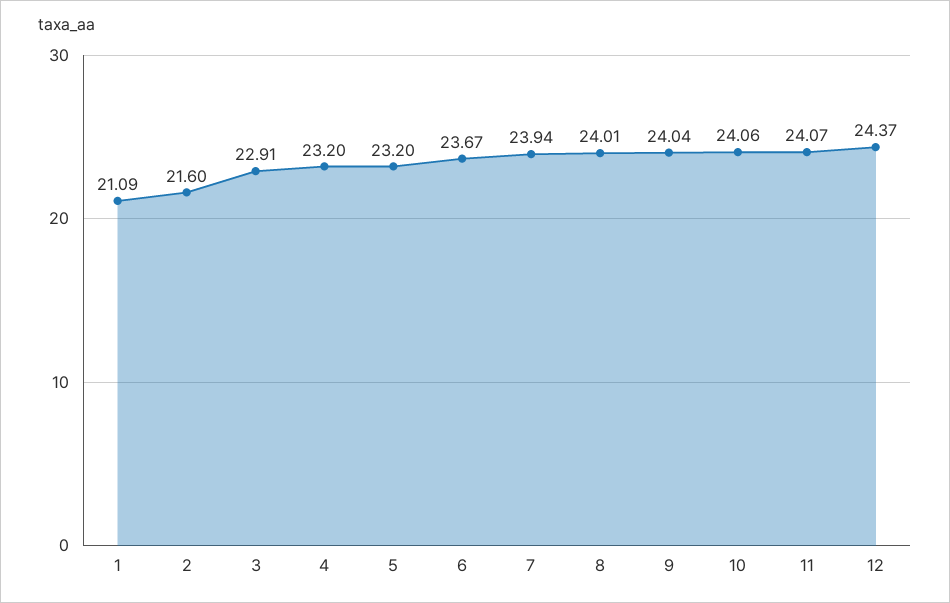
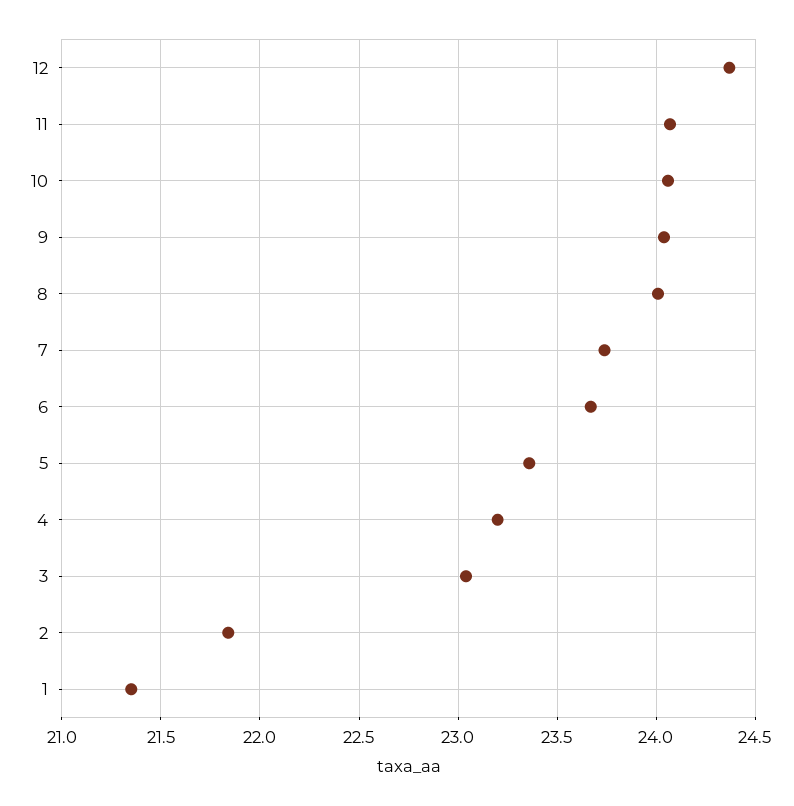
  {
-   "1": 21.09,
+   "1": 21.35,
-   "2": 21.6,
+   "2": 21.85,
-   "3": 22.91,
+   "3": 23.05,
    "4": 23.2,
-   "5": 23.2,
+   "5": 23.35,
    "6": 23.67,
-   "7": 23.94,
+   "7": 23.75,
    "8": 24.01,
    "9": 24.04,
    "10": 24.06,
    "11": 24.07,
    "12": 24.37
  }

